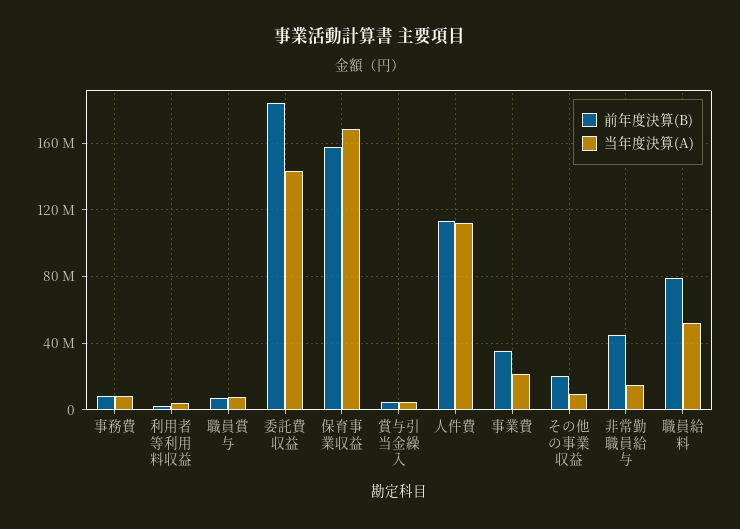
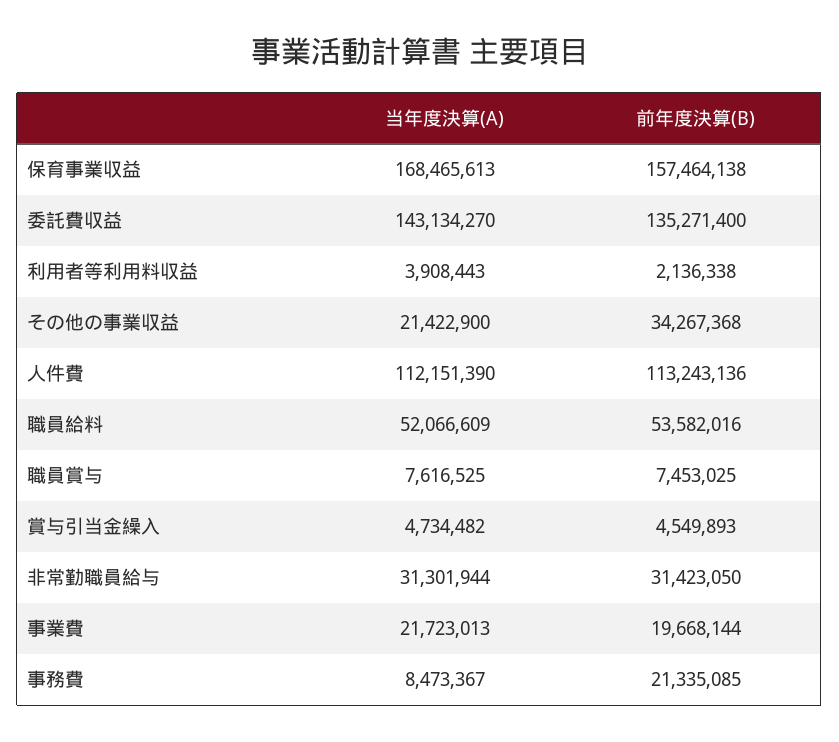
  {
    "前年度決算(B)": {
-     "事務費": 10000000,
+     "事務費": 21335085,
      "利用者等利用料収益": 2136338,
      "職員賞与": 7453025,
-     "委託費収益": 185000000,
+     "委託費収益": 135271400,
      "保育事業収益": 157464138,
      "賞与引当金繰入": 4549893,
      "人件費": 113243136,
-     "事業費": 35000000,
+     "事業費": 19668144,
-     "その他の事業収益": 20000000,
+     "その他の事業収益": 34267368,
-     "非常勤職員給与": 45000000,
+     "非常勤職員給与": 31423050,
-     "職員給料": 80000000
+     "職員給料": 53582016
    },
    "当年度決算(A)": {
      "事務費": 8473367,
      "利用者等利用料収益": 3908443,
      "職員賞与": 7616525,
      "委託費収益": 143134270,
      "保育事業収益": 168465613,
      "賞与引当金繰入": 4734482,
      "人件費": 112151390,
      "事業費": 21723013,
-     "その他の事業収益": 10000000,
+     "その他の事業収益": 21422900,
-     "非常勤職員給与": 15000000,
+     "非常勤職員給与": 31301944,
      "職員給料": 52066609
    }
  }

